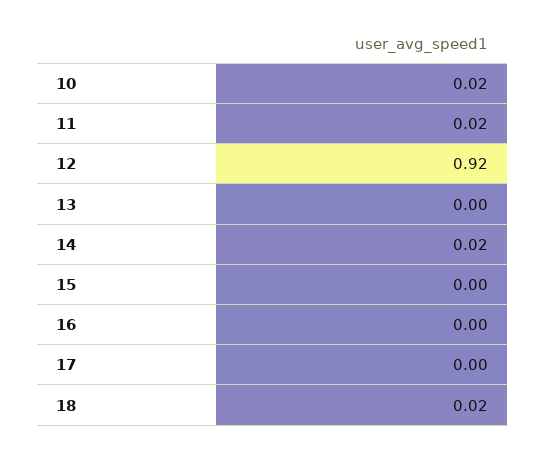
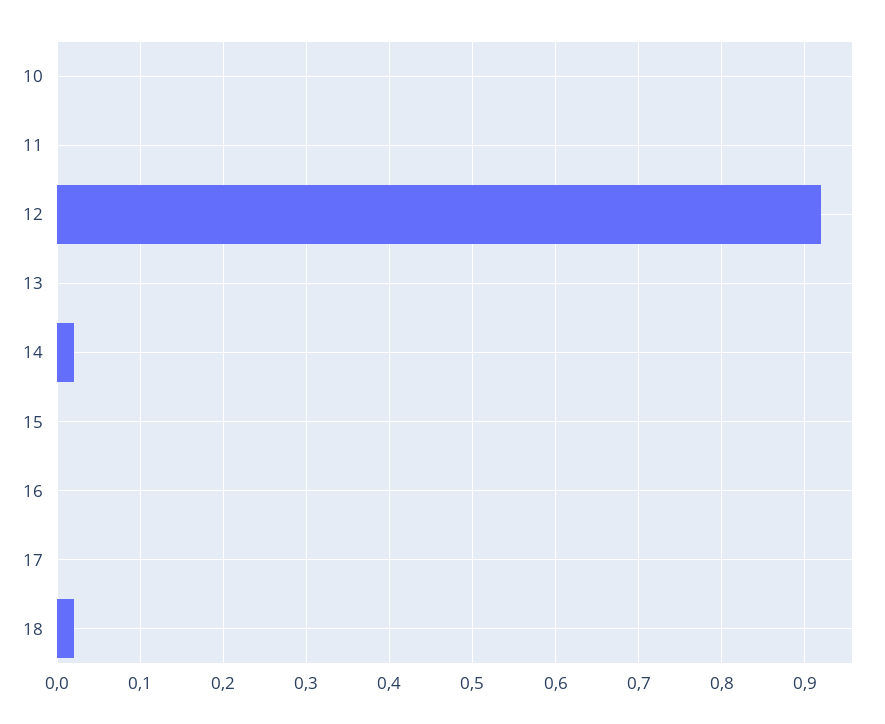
  {
-   "10": 0.02,
+   "10": 0,
-   "11": 0.02,
+   "11": 0,
    "12": 0.92,
    "13": 0,
    "14": 0.02,
    "15": 0,
    "16": 0,
    "17": 0,
    "18": 0.02
  }

